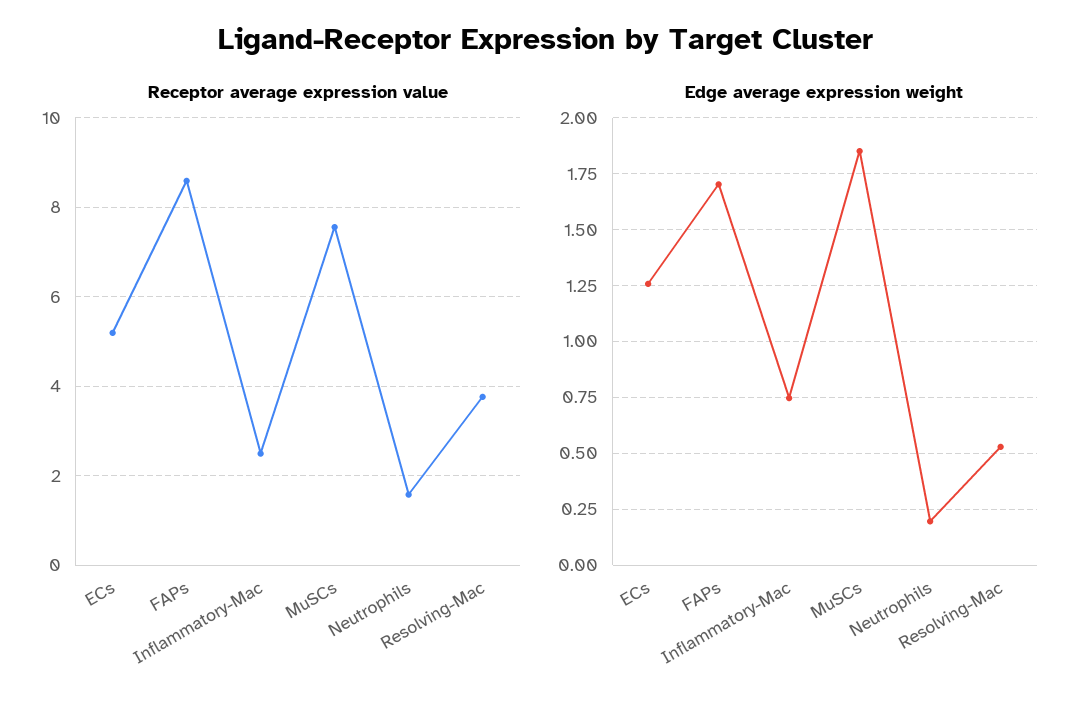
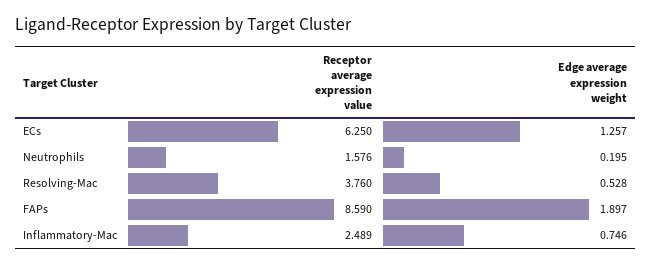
  {
    "Receptor average expression value": {
-     "ECs": 5.2,
+     "ECs": 6.25,
      "FAPs": 8.59,
      "Inflammatory-Mac": 2.489,
-     "MuSCs": 7.6,
      "Neutrophils": 1.576,
      "Resolving-Mac": 3.76
    },
    "Edge average expression weight": {
      "ECs": 1.257,
-     "FAPs": 1.7,
+     "FAPs": 1.897,
      "Inflammatory-Mac": 0.746,
-     "MuSCs": 1.85,
      "Neutrophils": 0.195,
      "Resolving-Mac": 0.528
    }
  }

